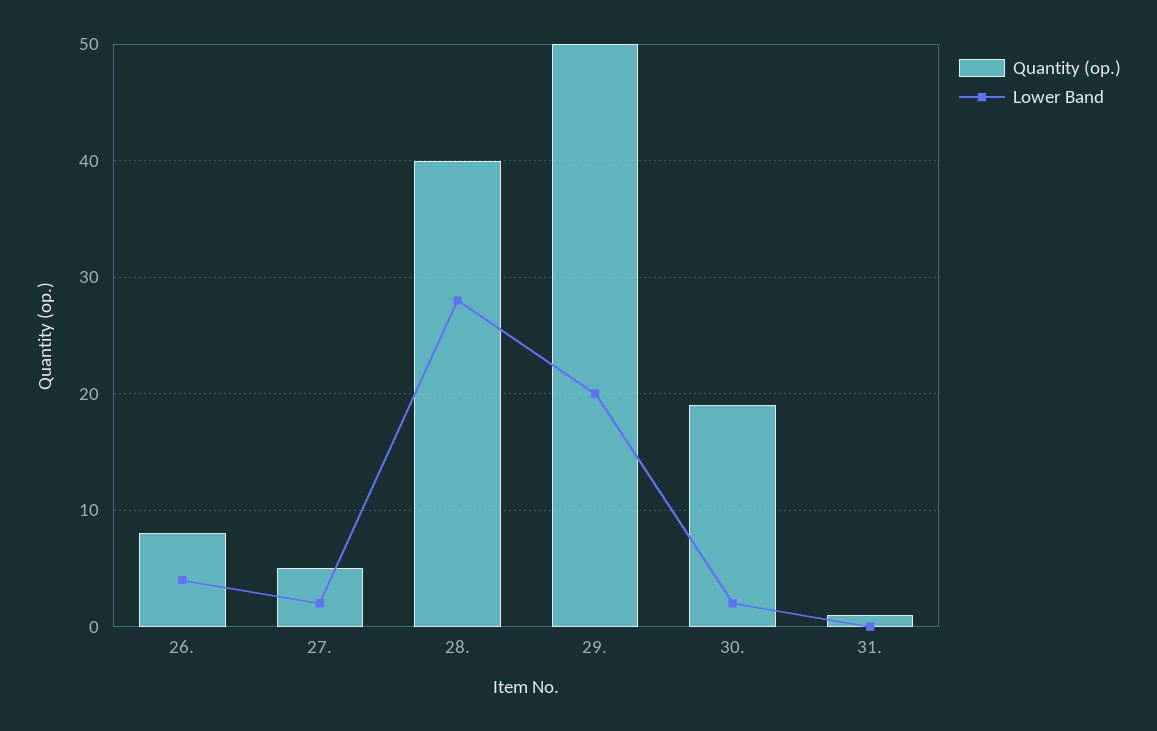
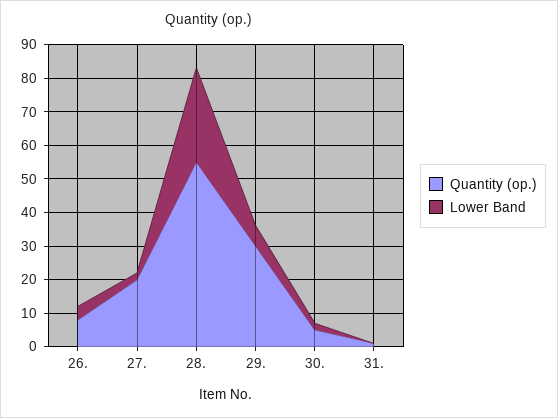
  {
    "Quantity (op.)": {
      "26.": 8,
-     "27.": 5,
+     "27.": 20,
-     "28.": 40,
+     "28.": 55,
-     "29.": 50,
+     "29.": 30,
-     "30.": 19,
+     "30.": 5,
      "31.": 1
    },
    "Lower Band": {
      "26.": 4,
      "27.": 2,
      "28.": 28,
-     "29.": 20,
+     "29.": 5,
      "30.": 2,
      "31.": 0
    }
  }

